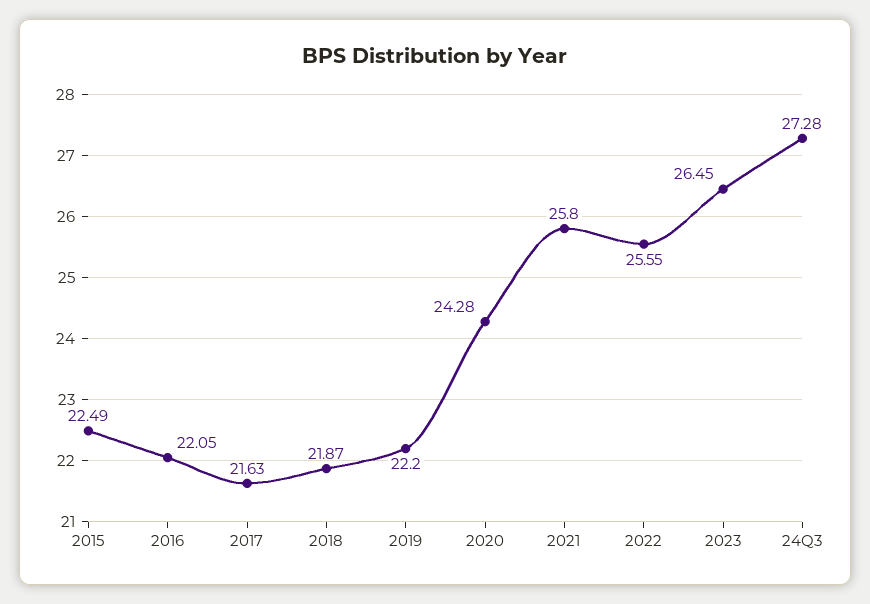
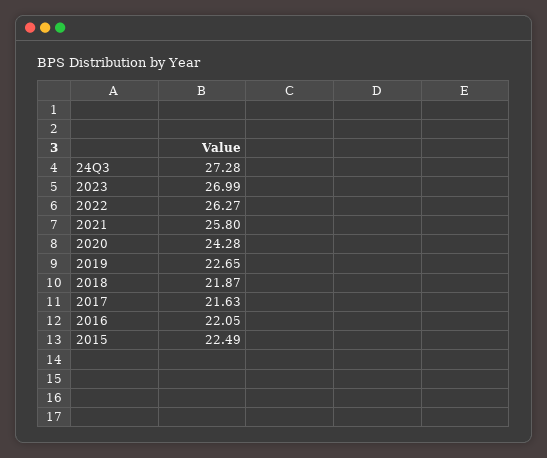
  {
    "2015": 22.49,
    "2016": 22.05,
    "2017": 21.63,
    "2018": 21.87,
-   "2019": 22.2,
+   "2019": 22.65,
    "2020": 24.28,
    "2021": 25.8,
-   "2022": 25.55,
+   "2022": 26.27,
-   "2023": 26.45,
+   "2023": 26.99,
    "24Q3": 27.28
  }

